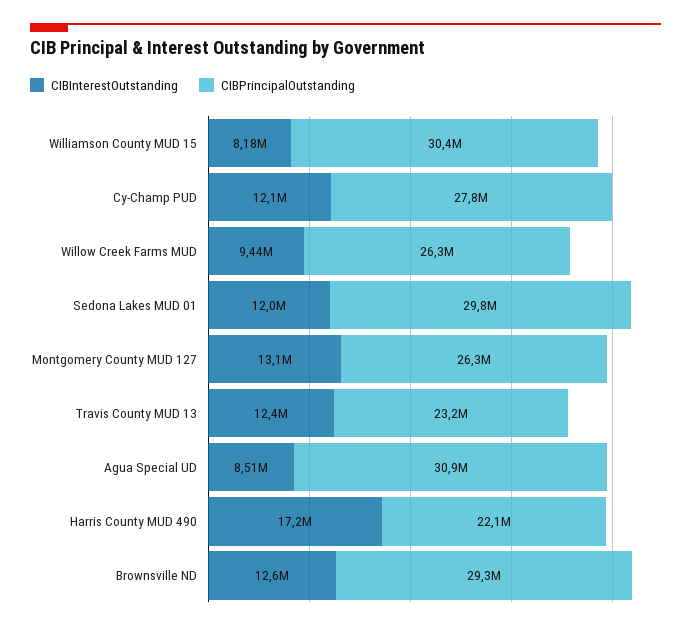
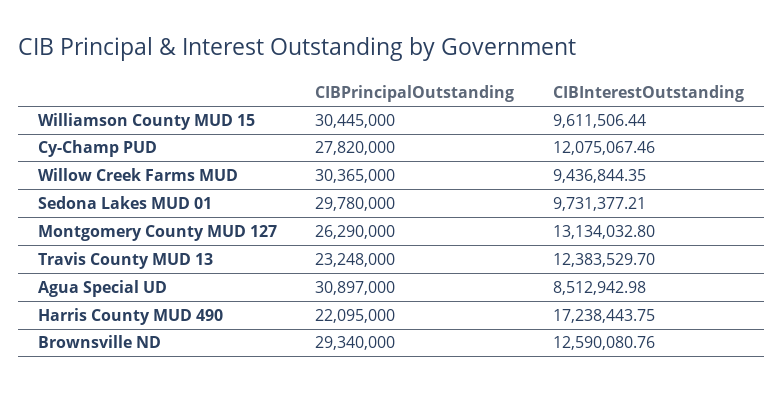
  {
    "CIBInterestOutstanding": {
-     "Williamson County MUD 15": 8180000,
+     "Williamson County MUD 15": 9611506.44,
      "Cy-Champ PUD": 12075067.46,
      "Willow Creek Farms MUD": 9436844.35,
-     "Sedona Lakes MUD 01": 12000000,
+     "Sedona Lakes MUD 01": 9731377.21,
      "Montgomery County MUD 127": 13134032.8,
      "Travis County MUD 13": 12383529.7,
      "Agua Special UD": 8512942.98,
      "Harris County MUD 490": 17238443.75,
      "Brownsville ND": 12590080.76
    },
    "CIBPrincipalOutstanding": {
      "Williamson County MUD 15": 30445000,
      "Cy-Champ PUD": 27820000,
-     "Willow Creek Farms MUD": 26300000,
+     "Willow Creek Farms MUD": 30365000,
      "Sedona Lakes MUD 01": 29780000,
      "Montgomery County MUD 127": 26290000,
      "Travis County MUD 13": 23248000,
      "Agua Special UD": 30897000,
      "Harris County MUD 490": 22095000,
      "Brownsville ND": 29340000
    }
  }

